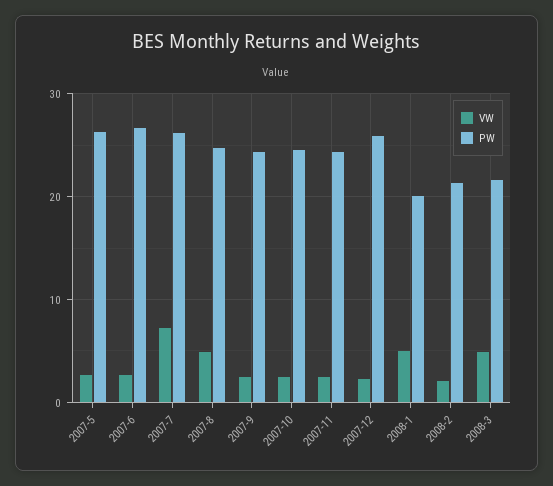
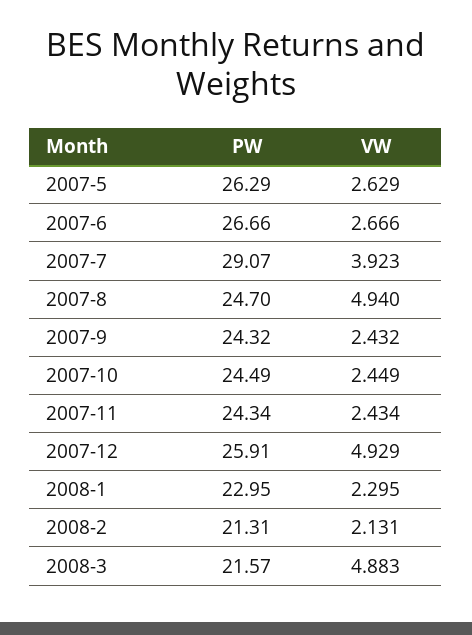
  {
    "VW": {
      "2007-5": 2.629,
      "2007-6": 2.666,
-     "2007-7": 7,
+     "2007-7": 3.923,
      "2007-8": 4.94,
      "2007-9": 2.432,
      "2007-10": 2.449,
      "2007-11": 2.434,
-     "2007-12": 2,
+     "2007-12": 4.929,
-     "2008-1": 5,
+     "2008-1": 2.295,
      "2008-2": 2.131,
      "2008-3": 4.883
    },
    "PW": {
      "2007-5": 26.29,
      "2007-6": 26.66,
-     "2007-7": 26,
+     "2007-7": 29.07,
      "2007-8": 24.7,
      "2007-9": 24.32,
      "2007-10": 24.49,
      "2007-11": 24.34,
      "2007-12": 25.91,
-     "2008-1": 20,
+     "2008-1": 22.95,
      "2008-2": 21.31,
      "2008-3": 21.57
    }
  }

